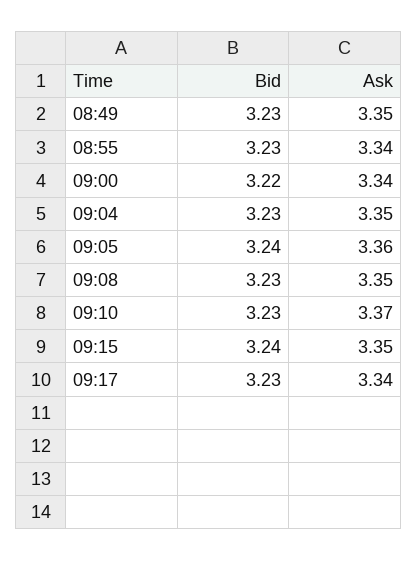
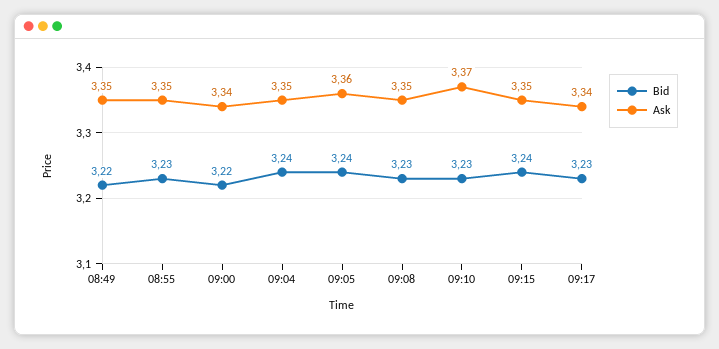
  {
    "Bid": {
-     "08:49": 3.23,
+     "08:49": 3.22,
      "08:55": 3.23,
      "09:00": 3.22,
-     "09:04": 3.23,
+     "09:04": 3.24,
      "09:05": 3.24,
      "09:08": 3.23,
      "09:10": 3.23,
      "09:15": 3.24,
      "09:17": 3.23
    },
    "Ask": {
      "08:49": 3.35,
-     "08:55": 3.34,
+     "08:55": 3.35,
      "09:00": 3.34,
      "09:04": 3.35,
      "09:05": 3.36,
      "09:08": 3.35,
      "09:10": 3.37,
      "09:15": 3.35,
      "09:17": 3.34
    }
  }

